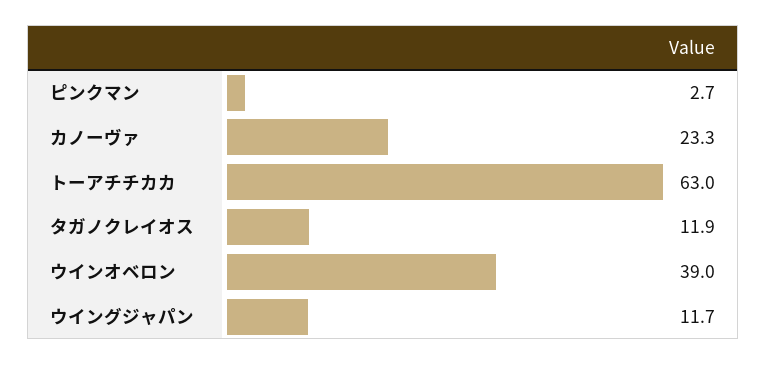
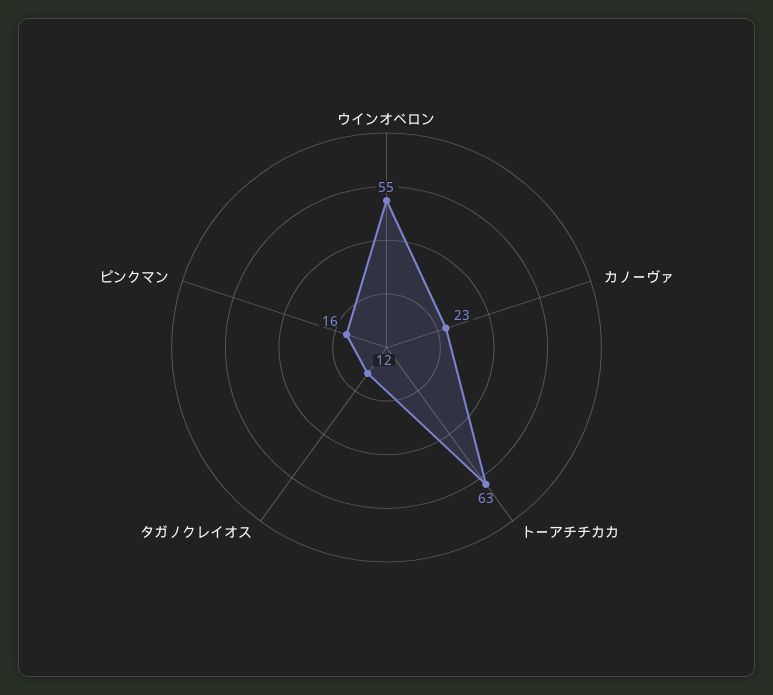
  {
-   "ピンクマン": 2.7,
+   "ピンクマン": 16,
    "カノーヴァ": 23.3,
    "トーアチチカカ": 63,
    "タガノクレイオス": 11.9,
-   "ウインオベロン": 39,
+   "ウインオベロン": 55
-   "ウイングジャパン": 11.7
  }

